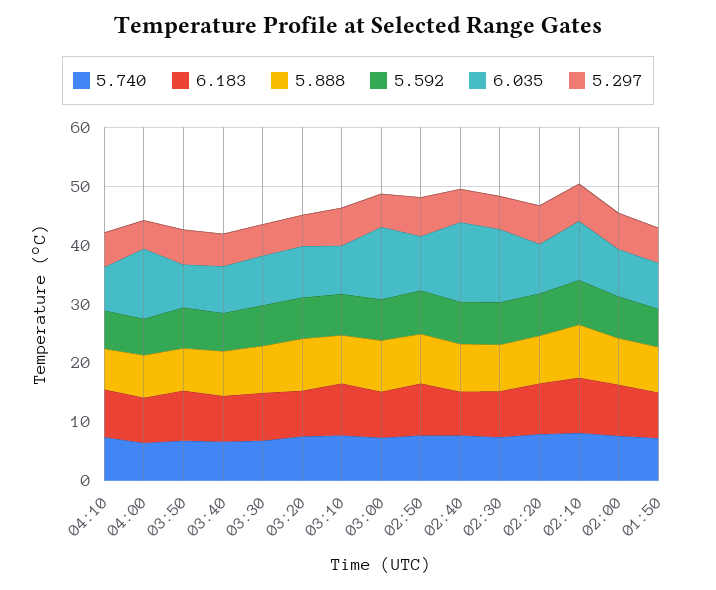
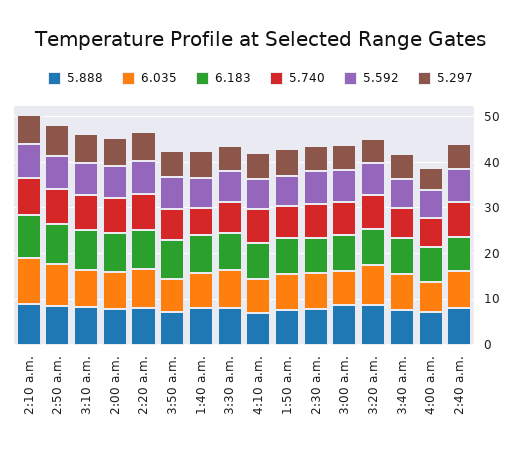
  {
    "5.740": {
      "04:10": 8,
      "04:00": 6,
      "03:50": 6,
      "03:40": 6,
      "03:30": 6,
      "03:20": 8,
      "03:10": 8,
      "03:00": 8,
      "02:50": 8,
      "02:40": 8,
      "02:30": 8,
      "02:20": 8,
      "02:10": 8,
      "02:00": 8,
-     "01:50": 8
+     "01:50": 8,
+     "1:40 a.m.": 6
    },
    "6.183": {
      "04:10": 8,
      "04:00": 8,
      "03:50": 8,
      "03:40": 8,
      "03:30": 8,
      "03:20": 8,
      "03:10": 8,
      "03:00": 8,
      "02:50": 8,
      "02:40": 8,
      "02:30": 8,
      "02:20": 8,
      "02:10": 10,
      "02:00": 8,
-     "01:50": 8
+     "01:50": 8,
+     "1:40 a.m.": 8
    },
    "5.888": {
      "04:10": 6,
      "04:00": 8,
      "03:50": 8,
      "03:40": 8,
      "03:30": 8,
      "03:20": 8,
      "03:10": 8,
      "03:00": 8,
      "02:50": 8,
      "02:40": 8,
      "02:30": 8,
      "02:20": 8,
      "02:10": 10,
      "02:00": 8,
-     "01:50": 8
+     "01:50": 8,
+     "1:40 a.m.": 8
    },
    "5.592": {
      "04:10": 6,
      "04:00": 6,
      "03:50": 6,
      "03:40": 6,
      "03:30": 6,
      "03:20": 8,
      "03:10": 8,
      "03:00": 8,
      "02:50": 8,
      "02:40": 8,
      "02:30": 8,
      "02:20": 8,
      "02:10": 8,
      "02:00": 8,
-     "01:50": 6
+     "01:50": 6,
+     "1:40 a.m.": 6
    },
    "6.035": {
      "04:10": 8,
-     "04:00": 12,
+     "04:00": 6,
      "03:50": 8,
      "03:40": 8,
      "03:30": 8,
      "03:20": 8,
      "03:10": 8,
-     "03:00": 12,
+     "03:00": 8,
      "02:50": 10,
-     "02:40": 14,
+     "02:40": 8,
-     "02:30": 12,
+     "02:30": 8,
      "02:20": 8,
      "02:10": 10,
      "02:00": 8,
-     "01:50": 8
+     "01:50": 8,
+     "1:40 a.m.": 8
    },
    "5.297": {
      "04:10": 6,
      "04:00": 4,
      "03:50": 6,
      "03:40": 6,
      "03:30": 6,
      "03:20": 6,
      "03:10": 6,
      "03:00": 6,
      "02:50": 6,
      "02:40": 6,
      "02:30": 6,
      "02:20": 6,
      "02:10": 6,
      "02:00": 6,
-     "01:50": 6
+     "01:50": 6,
+     "1:40 a.m.": 6
    }
  }

